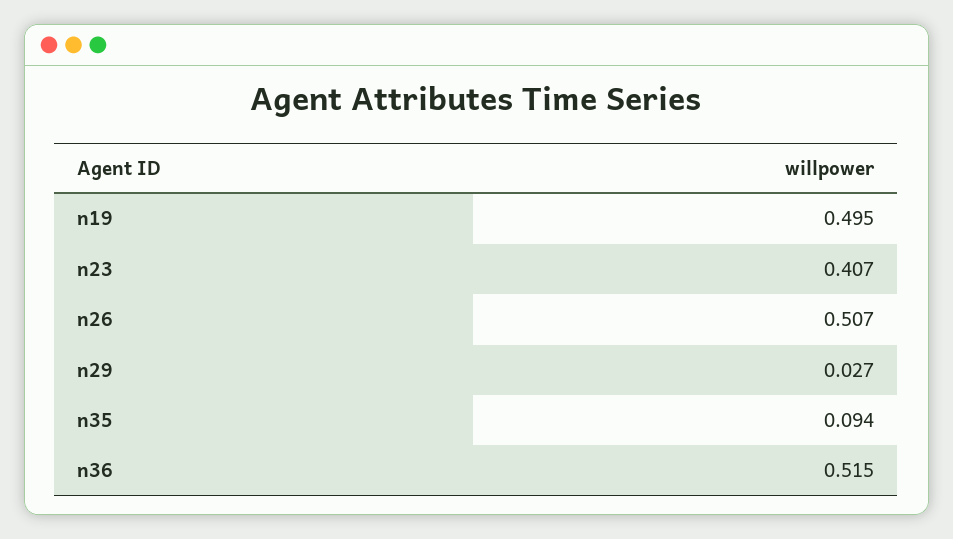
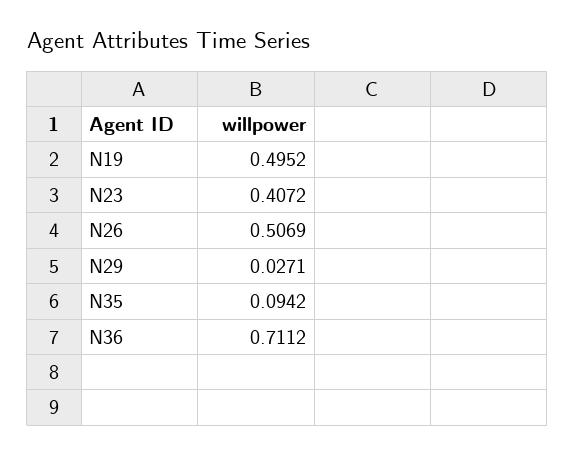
  {
    "n19": 0.4952,
    "n23": 0.4072,
    "n26": 0.5069,
    "n29": 0.0271,
    "n35": 0.0942,
-   "n36": 0.515
+   "n36": 0.7112
  }

